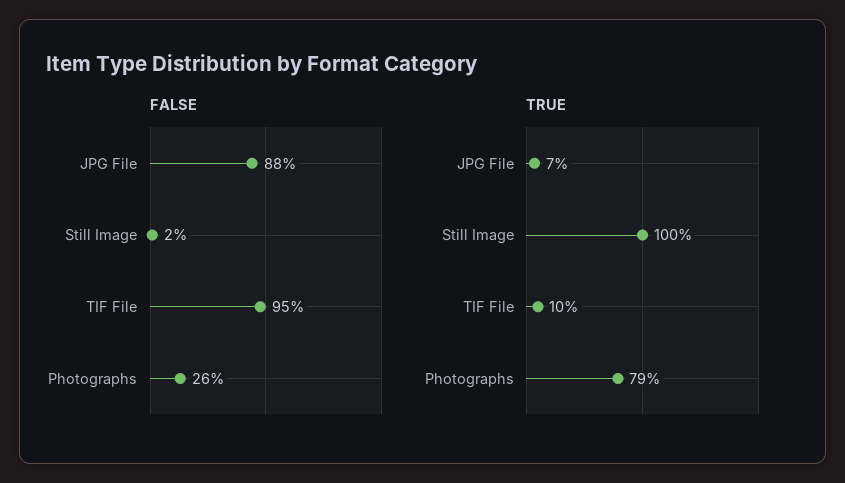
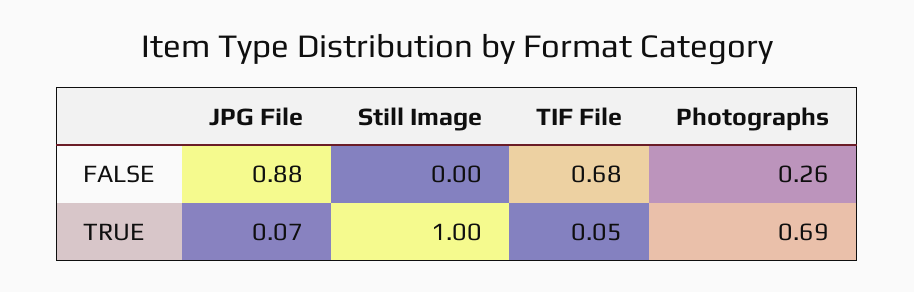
  {
    "FALSE": {
      "JPG File": 0.88,
-     "Still Image": 0.02,
+     "Still Image": 0,
-     "TIF File": 0.95,
+     "TIF File": 0.68,
      "Photographs": 0.26
    },
    "TRUE": {
      "JPG File": 0.07,
      "Still Image": 1,
-     "TIF File": 0.1,
+     "TIF File": 0.05,
-     "Photographs": 0.79
+     "Photographs": 0.69
    }
  }

